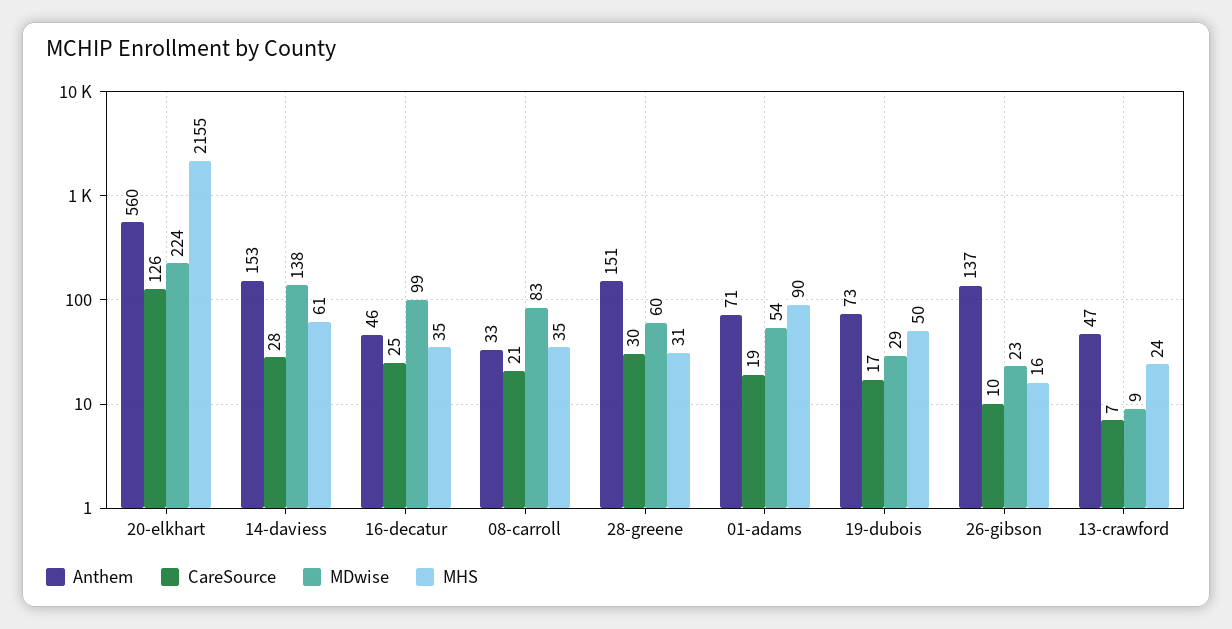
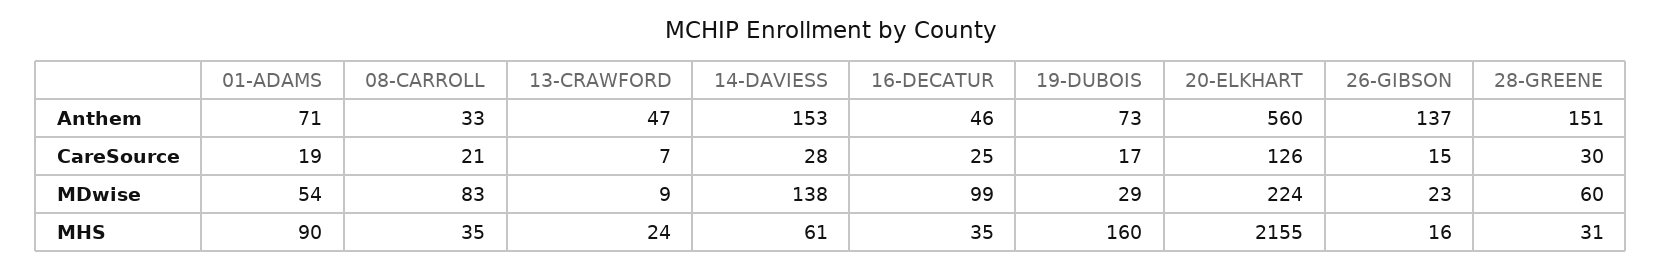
  {
    "Anthem": {
      "20-elkhart": 560,
      "14-daviess": 153,
      "16-decatur": 46,
      "08-carroll": 33,
      "28-greene": 151,
      "01-adams": 71,
      "19-dubois": 73,
      "26-gibson": 137,
      "13-crawford": 47
    },
    "CareSource": {
      "20-elkhart": 126,
      "14-daviess": 28,
      "16-decatur": 25,
      "08-carroll": 21,
      "28-greene": 30,
      "01-adams": 19,
      "19-dubois": 17,
-     "26-gibson": 10,
+     "26-gibson": 15,
      "13-crawford": 7
    },
    "MDwise": {
      "20-elkhart": 224,
      "14-daviess": 138,
      "16-decatur": 99,
      "08-carroll": 83,
      "28-greene": 60,
      "01-adams": 54,
      "19-dubois": 29,
      "26-gibson": 23,
      "13-crawford": 9
    },
    "MHS": {
      "20-elkhart": 2155,
      "14-daviess": 61,
      "16-decatur": 35,
      "08-carroll": 35,
      "28-greene": 31,
      "01-adams": 90,
-     "19-dubois": 50,
+     "19-dubois": 160,
      "26-gibson": 16,
      "13-crawford": 24
    }
  }

